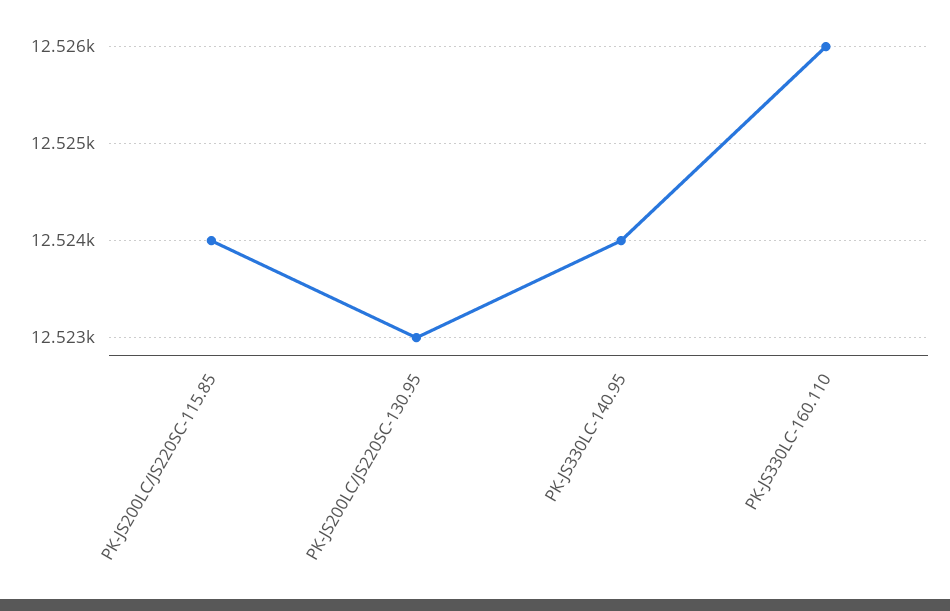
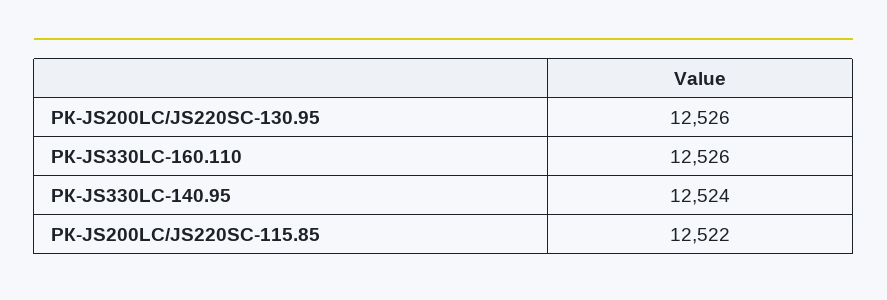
  {
-   "РК-JS200LC/JS220SC-115.85": 12524,
+   "РК-JS200LC/JS220SC-115.85": 12522,
-   "РК-JS200LC/JS220SC-130.95": 12523,
+   "РК-JS200LC/JS220SC-130.95": 12526,
    "РК-JS330LC-140.95": 12524,
    "РК-JS330LC-160.110": 12526
  }

